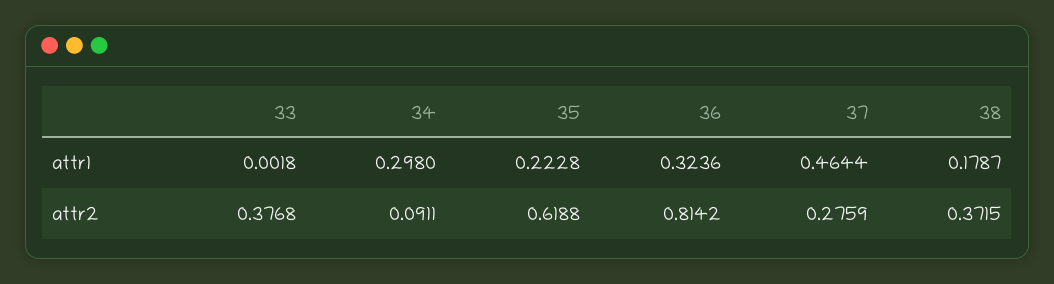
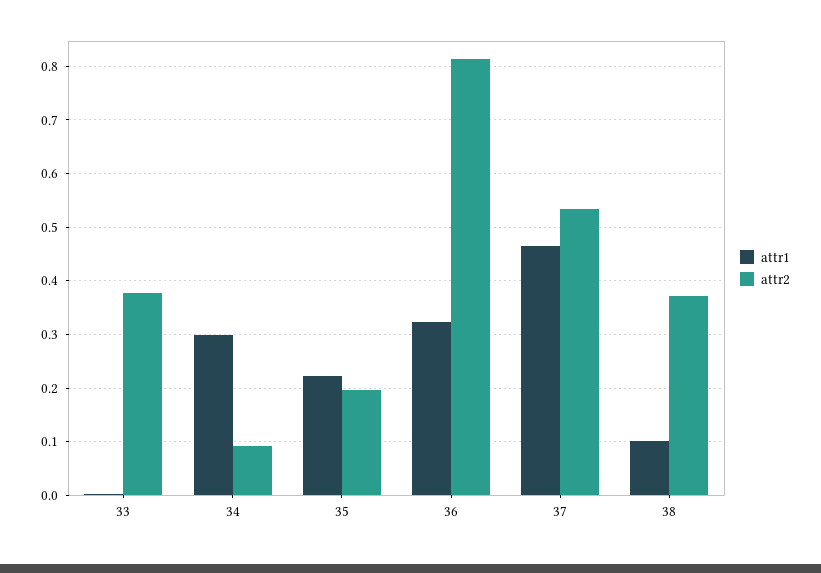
  {
    "attr1": {
      "33": 0.0018,
      "34": 0.298,
      "35": 0.2228,
      "36": 0.3236,
      "37": 0.4644,
-     "38": 0.1787
+     "38": 0.1
    },
    "attr2": {
      "33": 0.3768,
      "34": 0.0911,
-     "35": 0.6188,
+     "35": 0.2,
      "36": 0.8142,
-     "37": 0.2759,
+     "37": 0.54,
      "38": 0.3715
    }
  }

